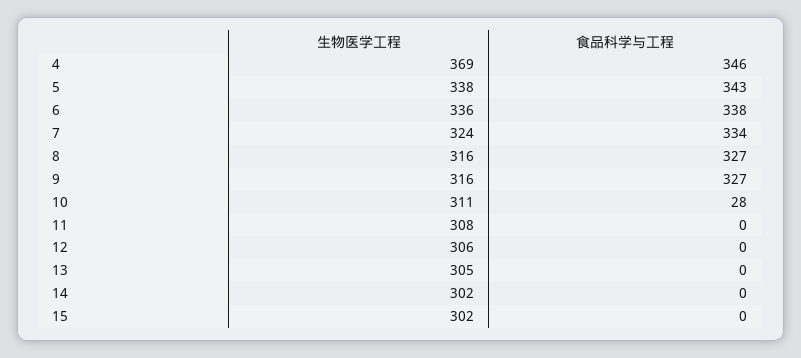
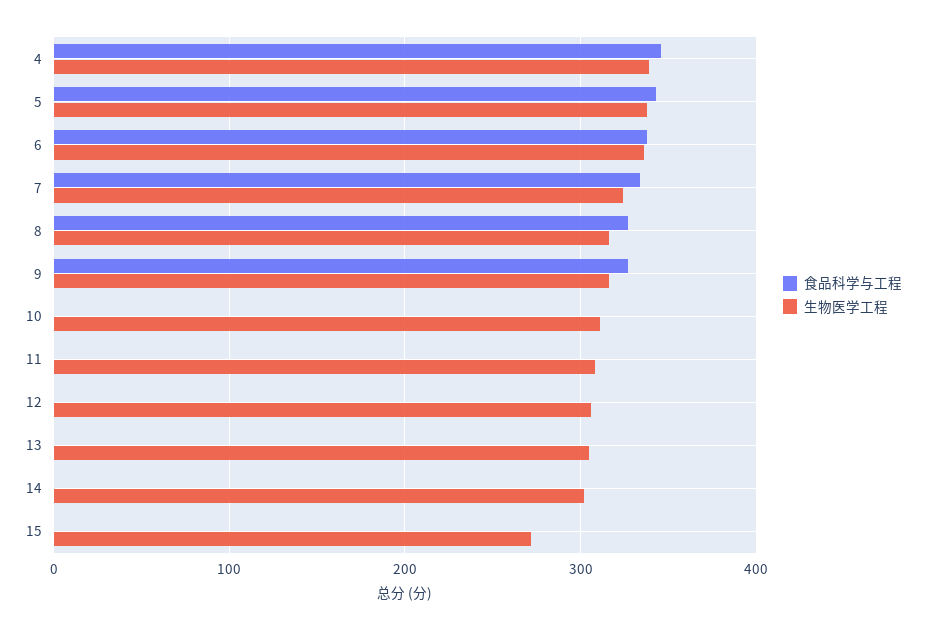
  {
    "生物医学工程": {
-     "4": 369,
+     "4": 340,
      "5": 338,
      "6": 336,
      "7": 324,
      "8": 316,
      "9": 316,
      "10": 311,
      "11": 308,
      "12": 306,
      "13": 305,
      "14": 302,
-     "15": 302
+     "15": 270
    },
    "食品科学与工程": {
      "4": 346,
      "5": 343,
      "6": 338,
      "7": 334,
      "8": 327,
      "9": 327,
-     "10": 28,
+     "10": 0,
      "11": 0,
      "12": 0,
      "13": 0,
      "14": 0,
      "15": 0
    }
  }

